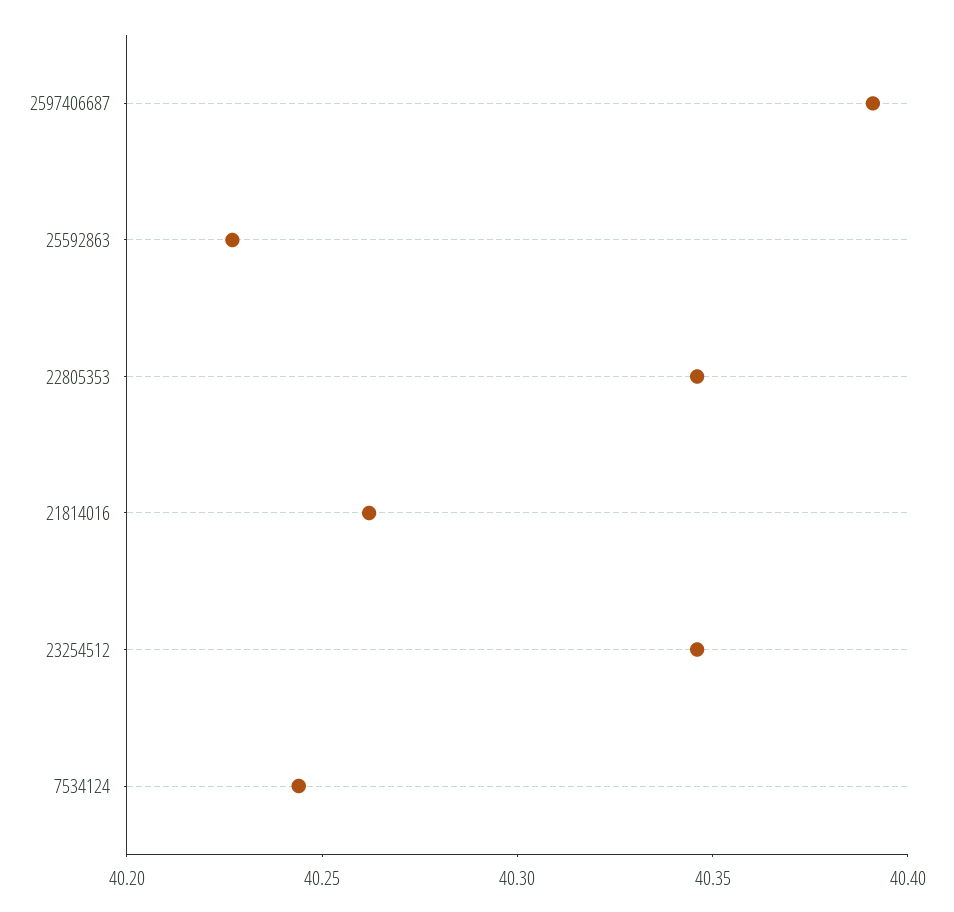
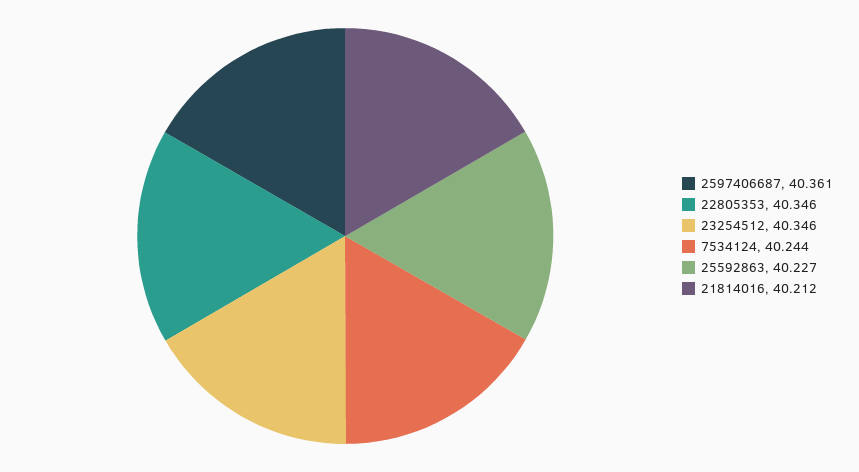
  {
-   "2597406687": 40.39,
+   "2597406687": 40.361,
    "25592863": 40.227,
    "22805353": 40.346,
-   "21814016": 40.26,
+   "21814016": 40.212,
    "23254512": 40.346,
    "7534124": 40.244
  }

